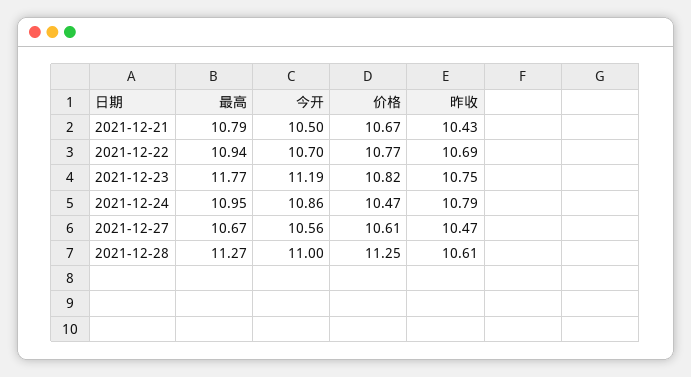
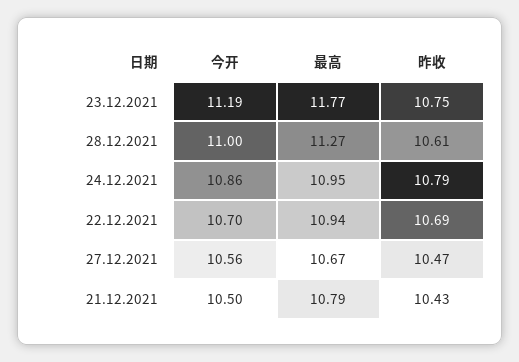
  {
    "最高": {
      "2021-12-21": 10.79,
      "2021-12-22": 10.94,
      "2021-12-23": 11.77,
      "2021-12-24": 10.95,
      "2021-12-27": 10.67,
      "2021-12-28": 11.27
    },
    "今开": {
      "2021-12-21": 10.5,
      "2021-12-22": 10.7,
      "2021-12-23": 11.19,
      "2021-12-24": 10.86,
      "2021-12-27": 10.56,
      "2021-12-28": 11
    },
-   "价格": {
-     "2021-12-21": 10.67,
-     "2021-12-22": 10.77,
-     "2021-12-23": 10.82,
-     "2021-12-24": 10.47,
-     "2021-12-27": 10.61,
-     "2021-12-28": 11.25
-   },
    "昨收": {
      "2021-12-21": 10.43,
      "2021-12-22": 10.69,
      "2021-12-23": 10.75,
      "2021-12-24": 10.79,
      "2021-12-27": 10.47,
      "2021-12-28": 10.61
    }
  }

